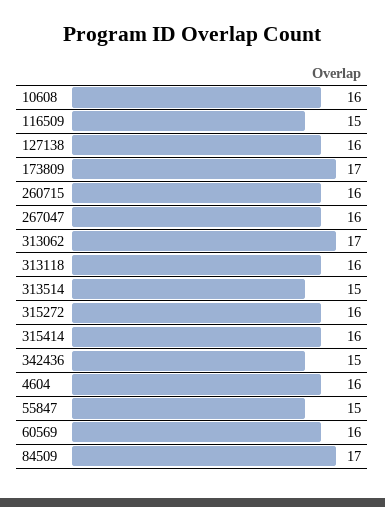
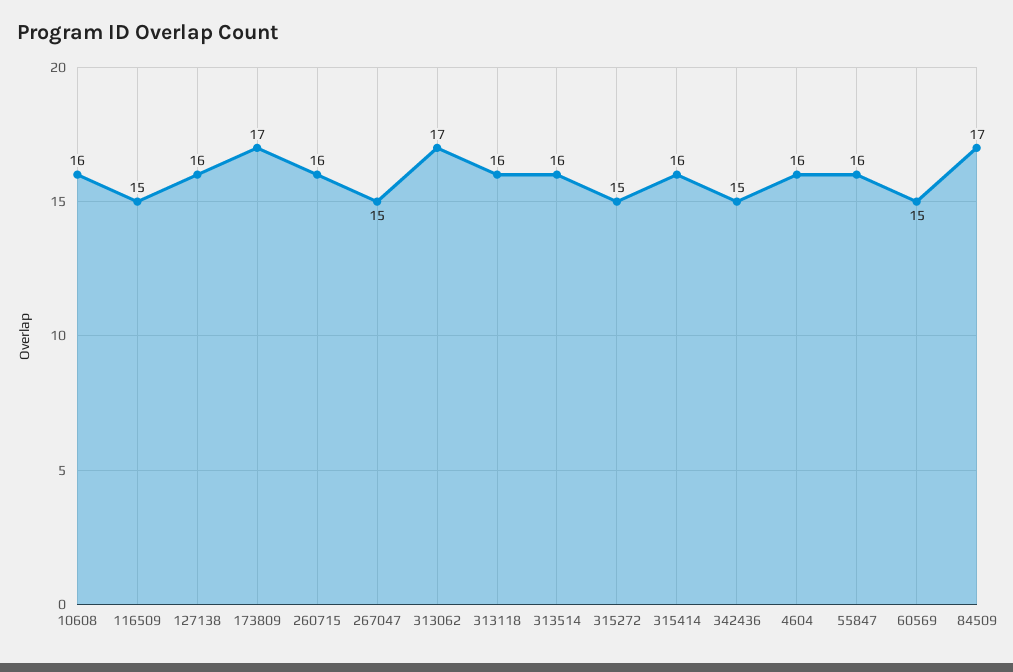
  {
    "10608": 16,
    "116509": 15,
    "127138": 16,
    "173809": 17,
    "260715": 16,
-   "267047": 16,
+   "267047": 15,
    "313062": 17,
    "313118": 16,
-   "313514": 15,
+   "313514": 16,
-   "315272": 16,
+   "315272": 15,
    "315414": 16,
    "342436": 15,
    "4604": 16,
-   "55847": 15,
+   "55847": 16,
-   "60569": 16,
+   "60569": 15,
    "84509": 17
  }

